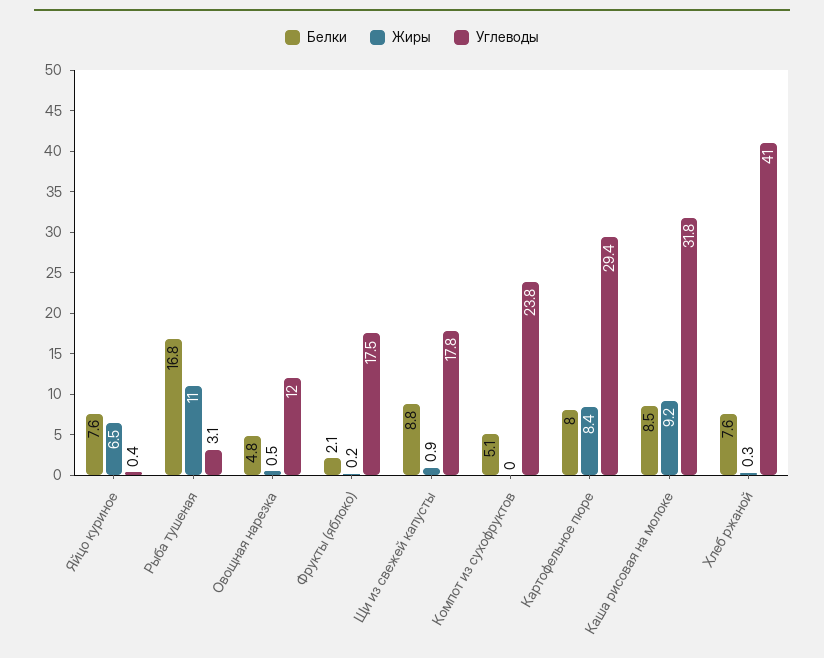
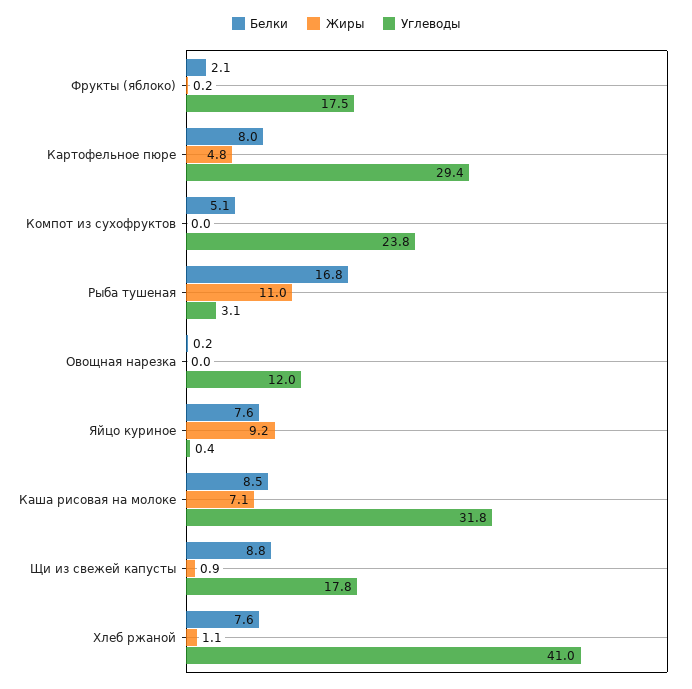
  {
    "Белки": {
      "Яйцо куриное": 7.6,
      "Рыба тушеная": 16.8,
-     "Овощная нарезка": 4.8,
+     "Овощная нарезка": 0.2,
      "Фрукты (яблоко)": 2.1,
      "Щи из свежей капусты": 8.8,
      "Компот из сухофруктов": 5.1,
      "Картофельное пюре": 8,
      "Каша рисовая на молоке": 8.5,
      "Хлеб ржаной": 7.6
    },
    "Жиры": {
-     "Яйцо куриное": 6.5,
+     "Яйцо куриное": 9.2,
      "Рыба тушеная": 11,
-     "Овощная нарезка": 0.5,
+     "Овощная нарезка": 0,
      "Фрукты (яблоко)": 0.2,
      "Щи из свежей капусты": 0.9,
      "Компот из сухофруктов": 0,
-     "Картофельное пюре": 8.4,
+     "Картофельное пюре": 4.8,
-     "Каша рисовая на молоке": 9.2,
+     "Каша рисовая на молоке": 7.1,
-     "Хлеб ржаной": 0.3
+     "Хлеб ржаной": 1.1
    },
    "Углеводы": {
      "Яйцо куриное": 0.4,
      "Рыба тушеная": 3.1,
      "Овощная нарезка": 12,
      "Фрукты (яблоко)": 17.5,
      "Щи из свежей капусты": 17.8,
      "Компот из сухофруктов": 23.8,
      "Картофельное пюре": 29.4,
      "Каша рисовая на молоке": 31.8,
      "Хлеб ржаной": 41
    }
  }

